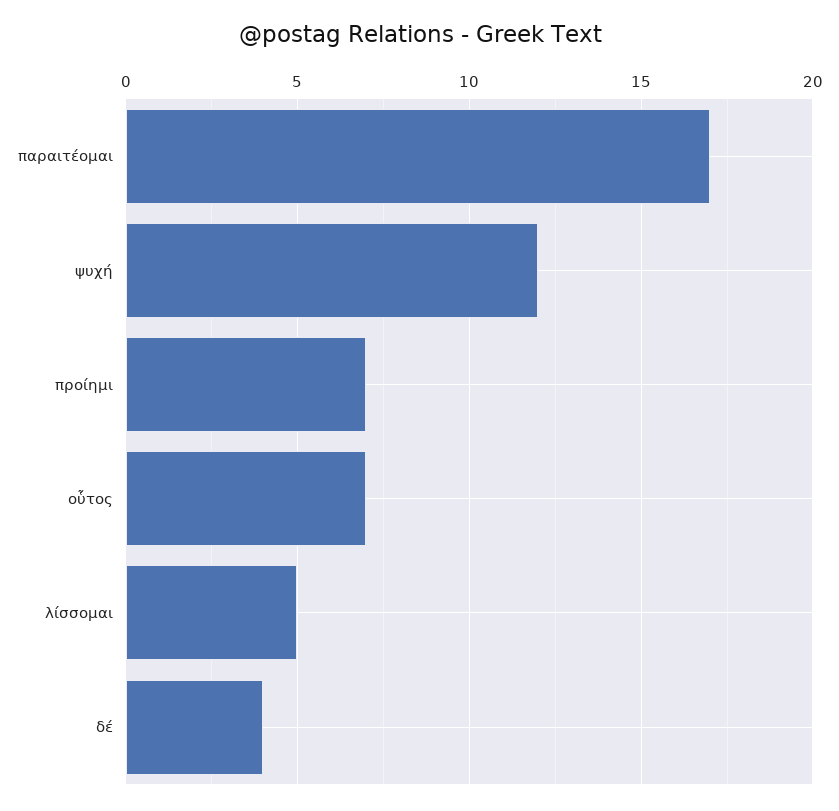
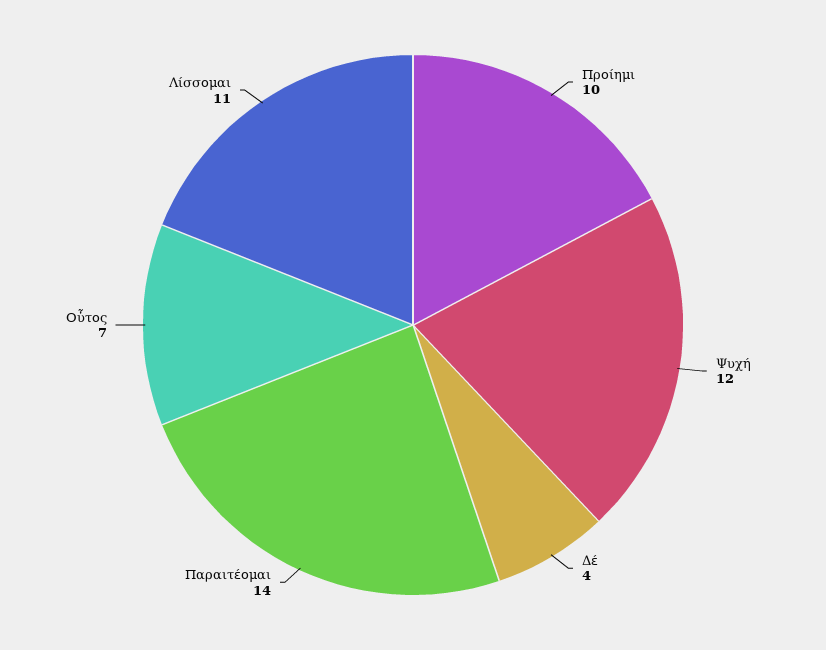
  {
-   "παραιτέομαι": 17,
+   "παραιτέομαι": 14,
    "ψυχή": 12,
-   "προίημι": 7,
+   "προίημι": 10,
    "οὗτος": 7,
-   "λίσσομαι": 5,
+   "λίσσομαι": 11,
    "δέ": 4
  }

